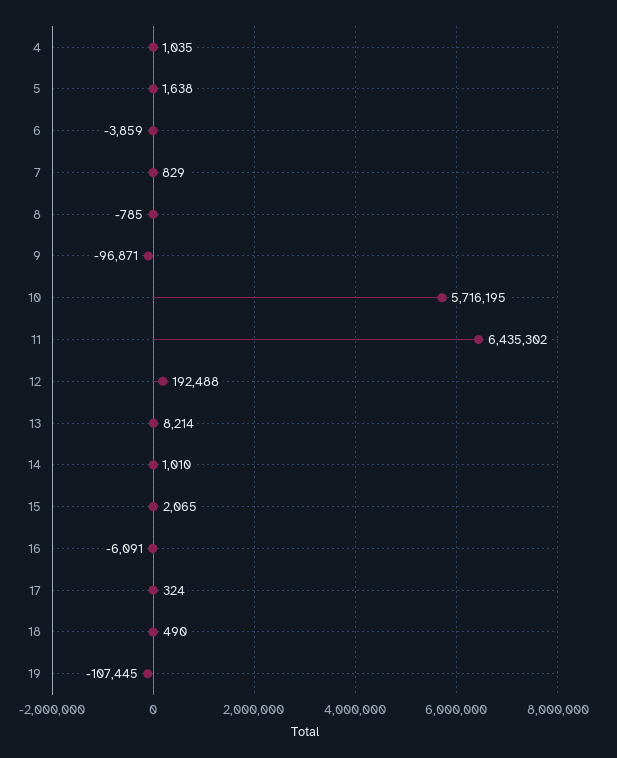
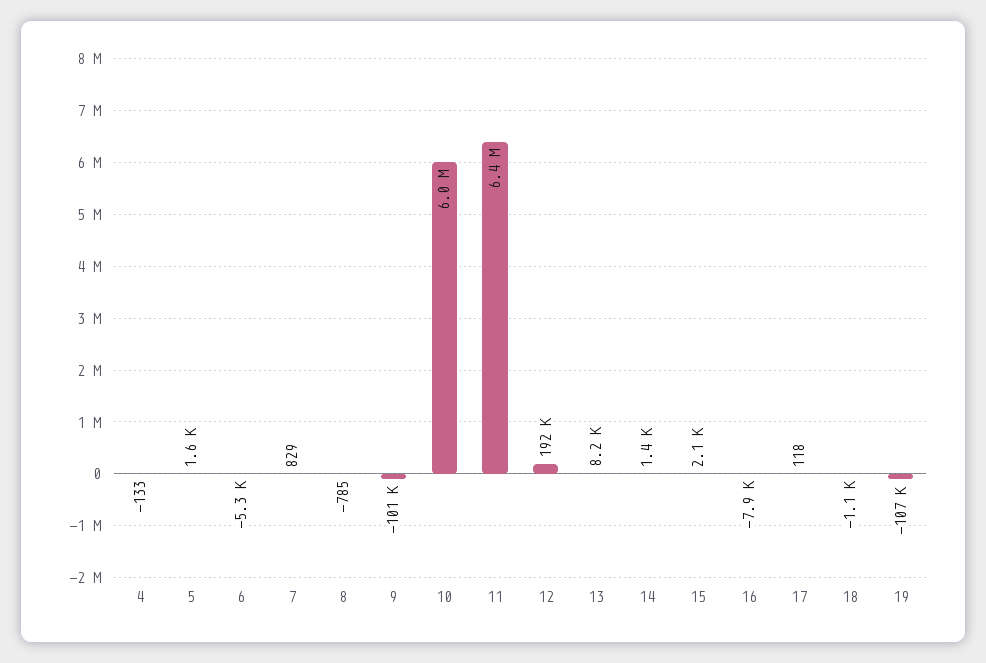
  {
-   "4": 1035,
+   "4": -133,
    "5": 1638,
-   "6": -3859,
+   "6": -5300,
    "7": 829,
    "8": -785,
-   "9": -96871,
+   "9": -101000,
-   "10": 5716195,
+   "10": 6000000,
    "11": 6435302,
    "12": 192488,
    "13": 8214,
-   "14": 1010,
+   "14": 1400,
    "15": 2065,
-   "16": -6091,
+   "16": -7900,
-   "17": 324,
+   "17": 118,
-   "18": 490,
+   "18": -1100,
    "19": -107445
  }

